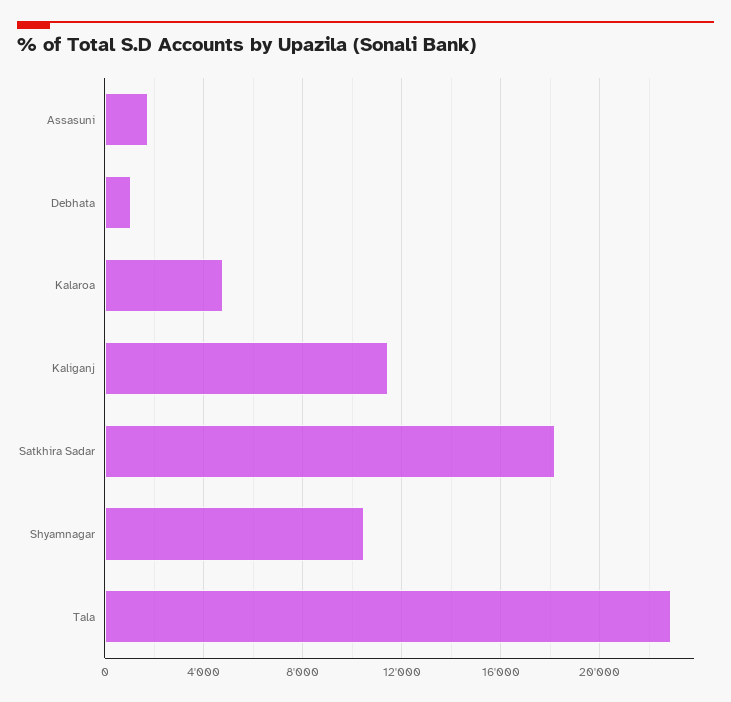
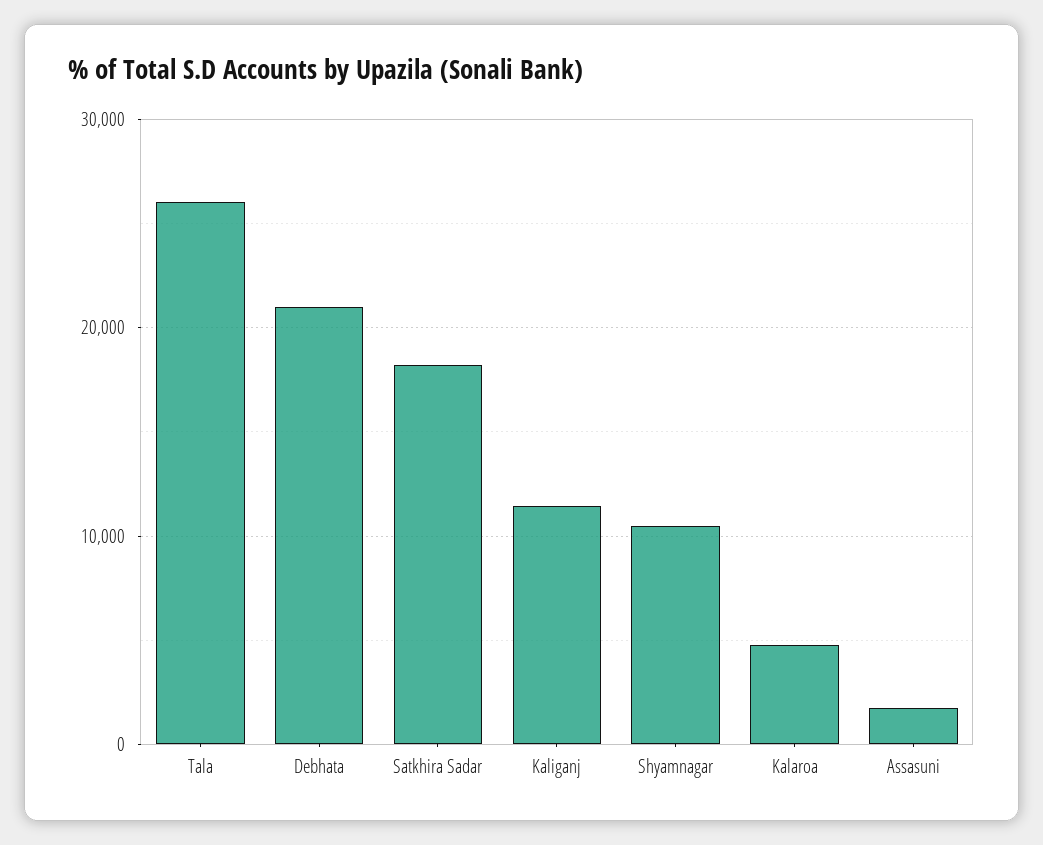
  {
    "Assasuni": 1500,
-   "Debhata": 1000,
+   "Debhata": 21000,
    "Kalaroa": 5000,
    "Kaliganj": 11500,
    "Satkhira Sadar": 18000,
    "Shyamnagar": 10500,
-   "Tala": 23000
+   "Tala": 26000
  }

